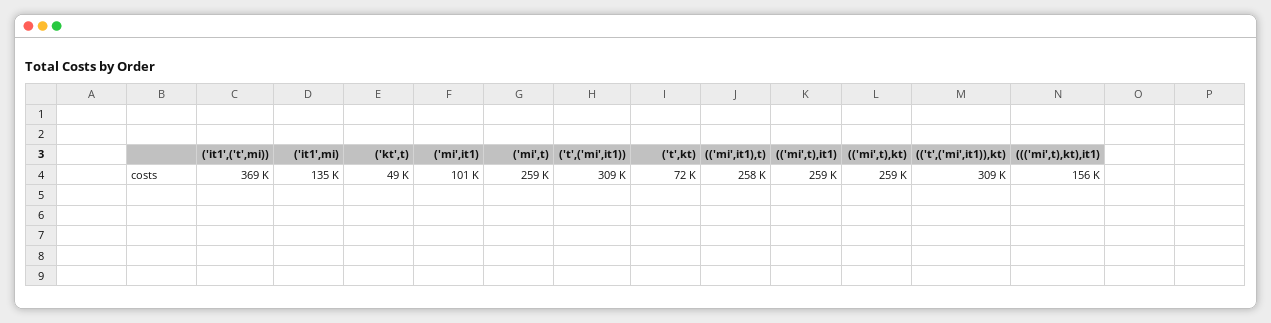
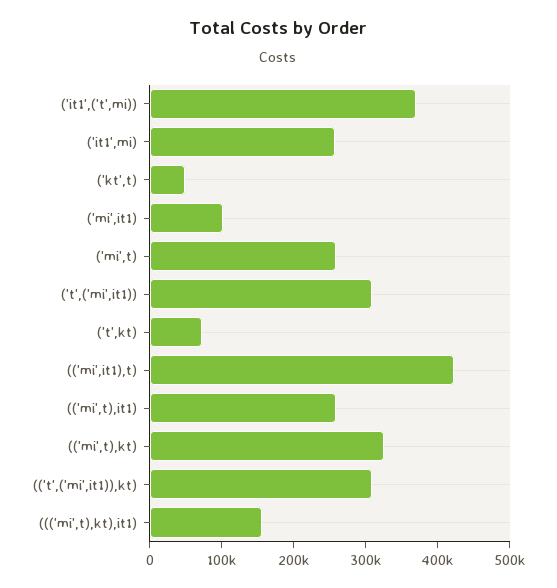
  {
    "('it1',('t',mi))": 369000,
-   "('it1',mi)": 135000,
+   "('it1',mi)": 260000,
    "('kt',t)": 49000,
    "('mi',it1)": 101000,
    "('mi',t)": 259000,
    "('t',('mi',it1))": 309000,
    "('t',kt)": 72000,
-   "(('mi',it1),t)": 258000,
+   "(('mi',it1),t)": 420000,
    "(('mi',t),it1)": 259000,
-   "(('mi',t),kt)": 259000,
+   "(('mi',t),kt)": 320000,
    "(('t',('mi',it1)),kt)": 309000,
    "((('mi',t),kt),it1)": 156000
  }

